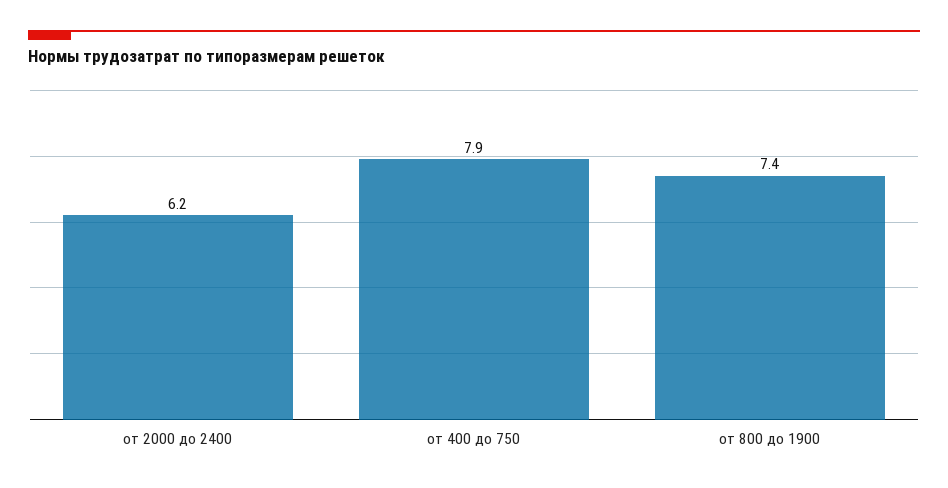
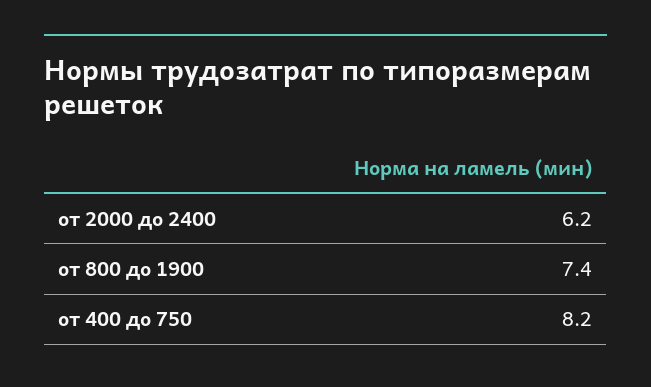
  {
    "от 2000 до 2400": 6.2,
-   "от 400 до 750": 7.9,
+   "от 400 до 750": 8.2,
    "от 800 до 1900": 7.4
  }

